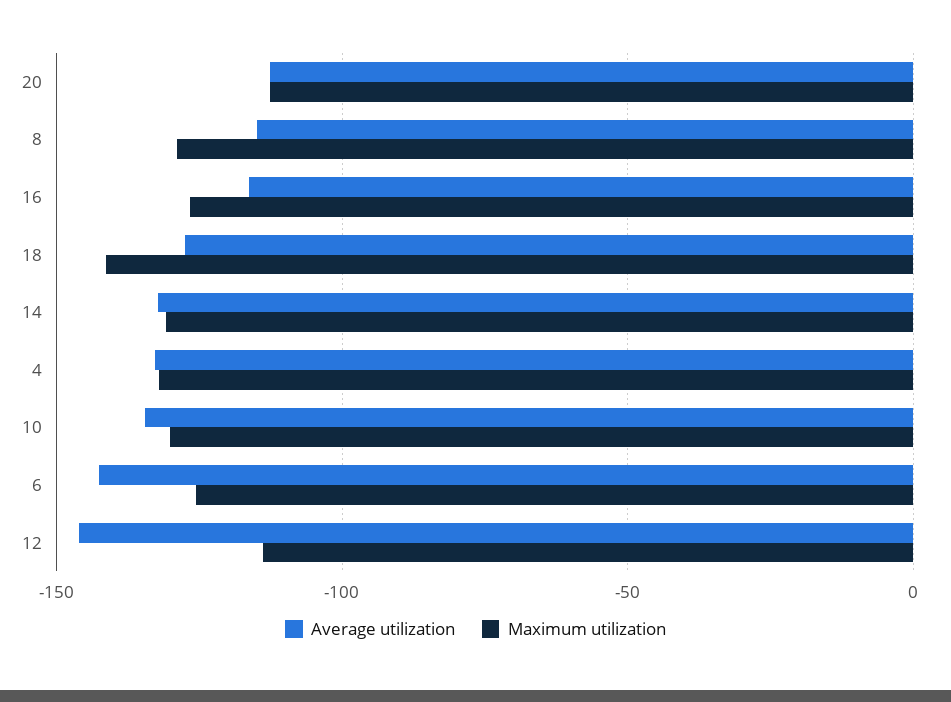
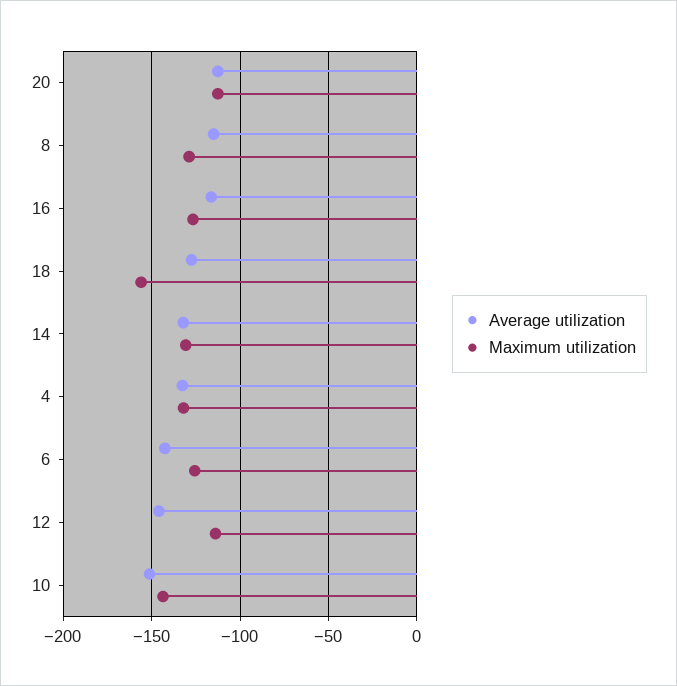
  {
    "Average utilization": {
      "20": -115,
      "8": -115,
      "16": -115,
      "18": -130,
      "14": -130,
      "4": -135,
-     "10": -135,
+     "10": -150,
      "6": -145,
      "12": -145
    },
    "Maximum utilization": {
      "20": -115,
      "8": -130,
      "16": -125,
-     "18": -140,
+     "18": -155,
      "14": -130,
      "4": -130,
-     "10": -130,
+     "10": -145,
      "6": -125,
      "12": -115
    }
  }

